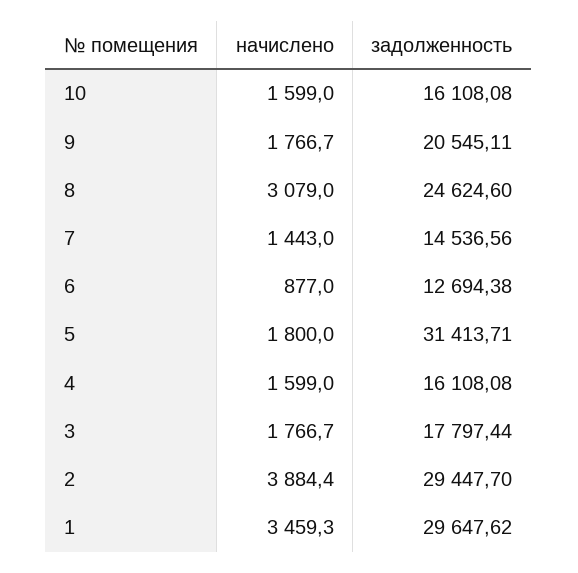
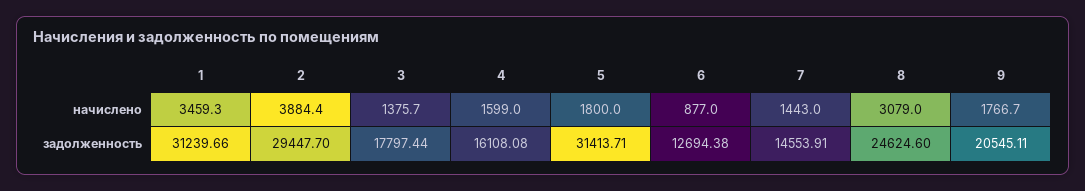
  {
    "начислено": {
-     "10": 1599,
      "9": 1766.7,
      "8": 3079,
      "7": 1443,
      "6": 877,
      "5": 1800,
      "4": 1599,
-     "3": 1766.7,
+     "3": 1375.7,
      "2": 3884.4,
      "1": 3459.3
    },
    "задолженность": {
-     "10": 16108.08,
      "9": 20545.11,
      "8": 24624.6,
-     "7": 14536.56,
+     "7": 14553.91,
      "6": 12694.38,
      "5": 31413.71,
      "4": 16108.08,
      "3": 17797.44,
      "2": 29447.7,
-     "1": 29647.62
+     "1": 31239.66
    }
  }

